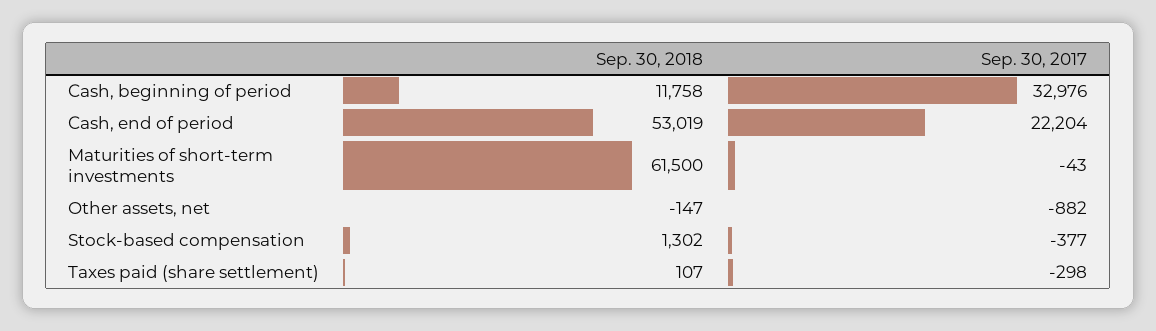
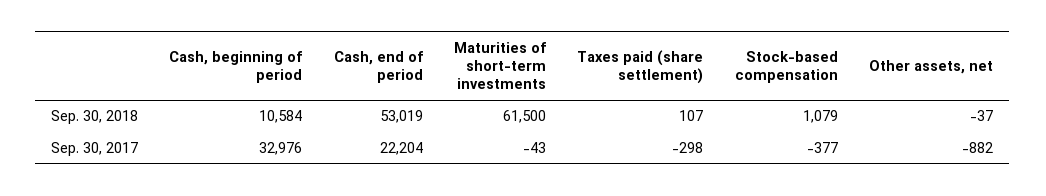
  {
    "Sep. 30, 2018": {
-     "Cash, beginning of period": 11758,
+     "Cash, beginning of period": 10584,
      "Cash, end of period": 53019,
      "Maturities of short-term investments": 61500,
-     "Other assets, net": -147,
+     "Other assets, net": -37,
-     "Stock-based compensation": 1302,
+     "Stock-based compensation": 1079,
      "Taxes paid (share settlement)": 107
    },
    "Sep. 30, 2017": {
      "Cash, beginning of period": 32976,
      "Cash, end of period": 22204,
      "Maturities of short-term investments": -43,
      "Other assets, net": -882,
      "Stock-based compensation": -377,
      "Taxes paid (share settlement)": -298
    }
  }

